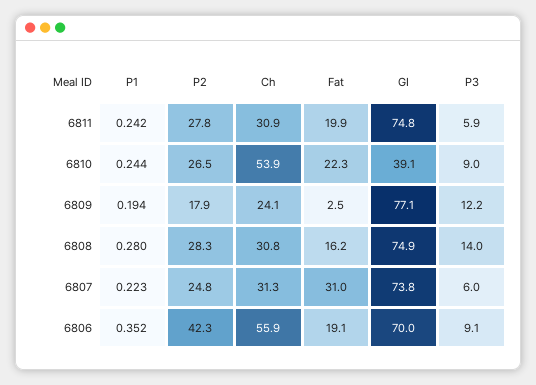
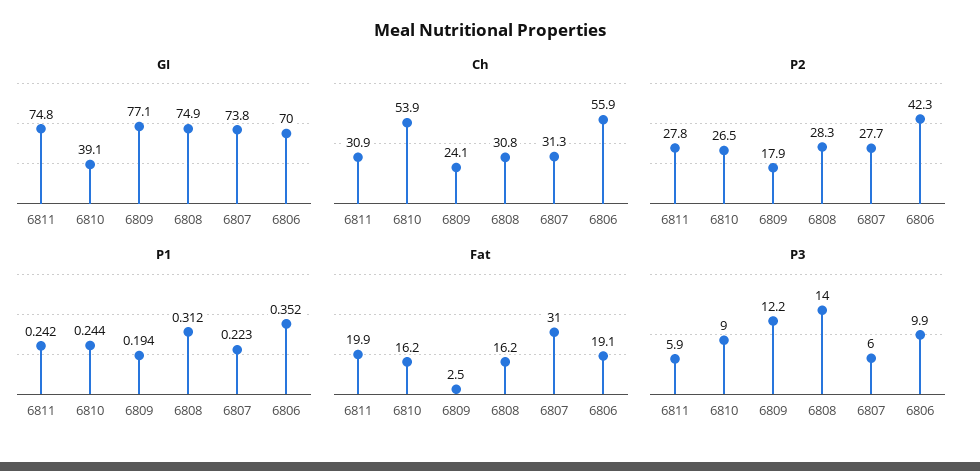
  {
    "P1": {
      "6811": 0.242,
      "6810": 0.244,
      "6809": 0.194,
-     "6808": 0.28,
+     "6808": 0.312,
      "6807": 0.223,
      "6806": 0.352
    },
    "P2": {
      "6811": 27.8,
      "6810": 26.5,
      "6809": 17.9,
      "6808": 28.3,
-     "6807": 24.8,
+     "6807": 27.7,
      "6806": 42.3
    },
    "Ch": {
      "6811": 30.9,
      "6810": 53.9,
      "6809": 24.1,
      "6808": 30.8,
      "6807": 31.3,
      "6806": 55.9
    },
    "Fat": {
      "6811": 19.9,
-     "6810": 22.3,
+     "6810": 16.2,
      "6809": 2.5,
      "6808": 16.2,
      "6807": 31,
      "6806": 19.1
    },
    "GI": {
      "6811": 74.8,
      "6810": 39.1,
      "6809": 77.1,
      "6808": 74.9,
      "6807": 73.8,
      "6806": 70
    },
    "P3": {
      "6811": 5.9,
      "6810": 9,
      "6809": 12.2,
      "6808": 14,
      "6807": 6,
-     "6806": 9.1
+     "6806": 9.9
    }
  }

